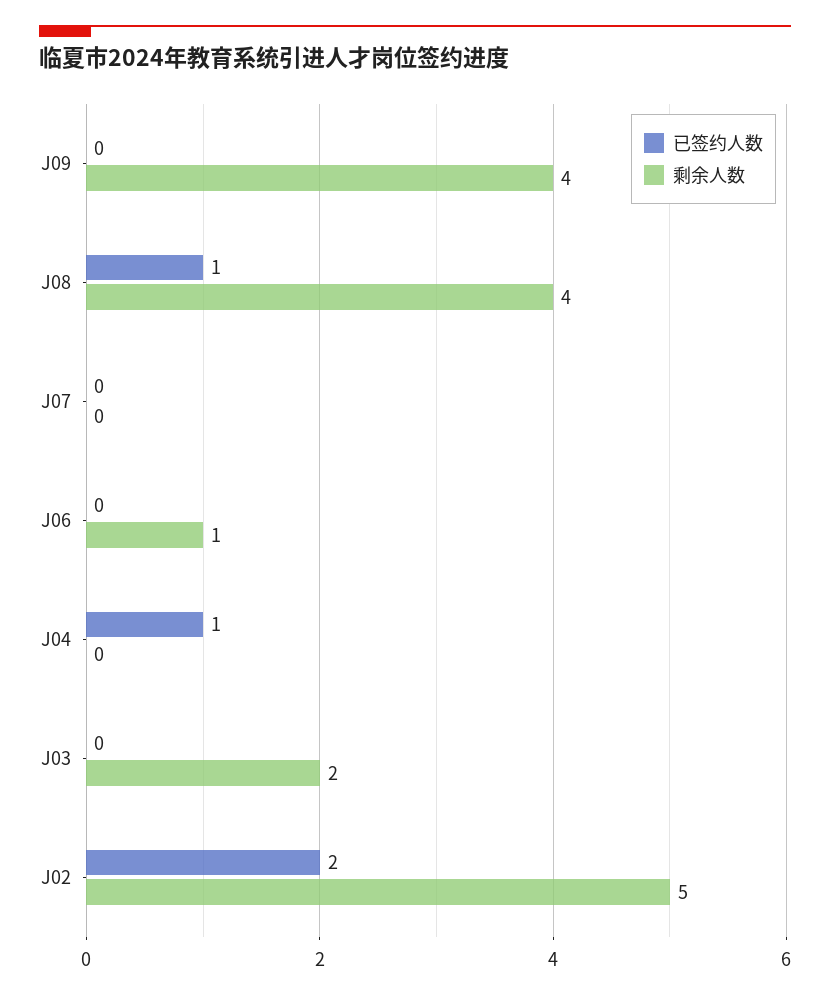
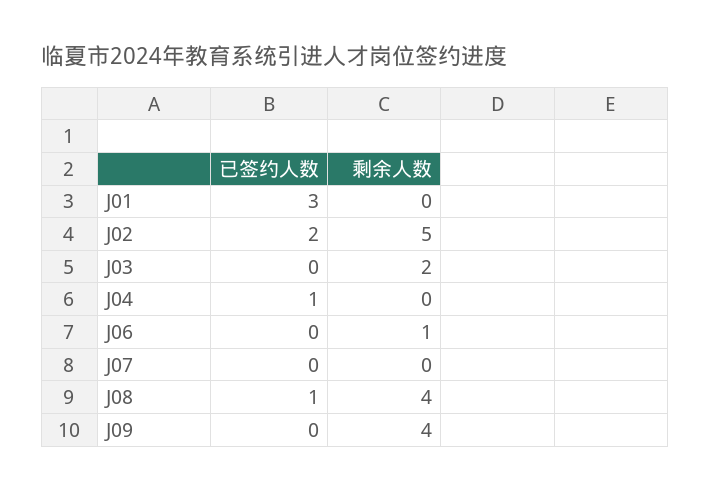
  {
    "已签约人数": {
      "J09": 0,
      "J08": 1,
      "J07": 0,
      "J06": 0,
      "J04": 1,
      "J03": 0,
-     "J02": 2
+     "J02": 2,
+     "J01": 3
    },
    "剩余人数": {
      "J09": 4,
      "J08": 4,
      "J07": 0,
      "J06": 1,
      "J04": 0,
      "J03": 2,
-     "J02": 5
+     "J02": 5,
+     "J01": 0
    }
  }

